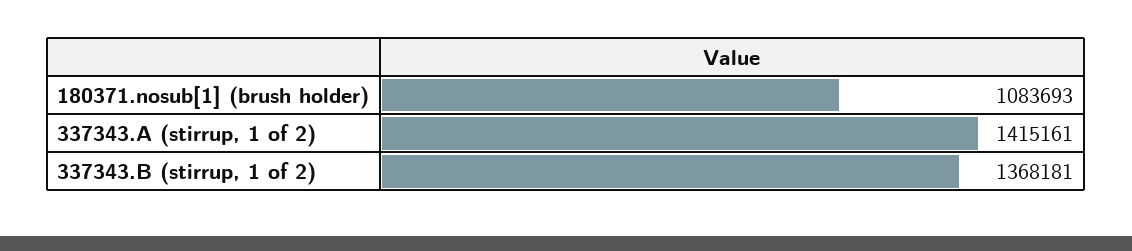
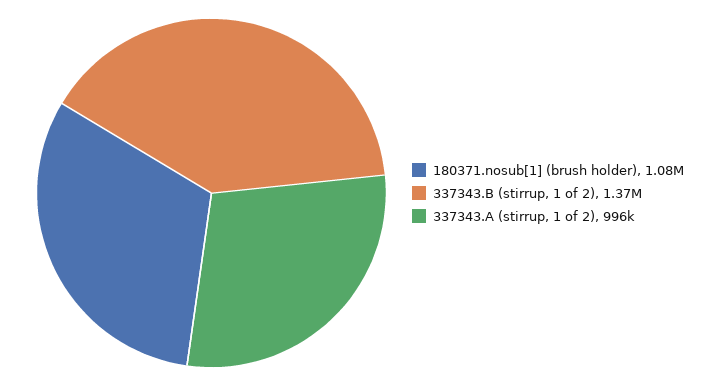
  {
    "180371.nosub[1] (brush holder)": 1083693,
-   "337343.A (stirrup, 1 of 2)": 1415161,
+   "337343.A (stirrup, 1 of 2)": 996000,
    "337343.B (stirrup, 1 of 2)": 1368181
  }

